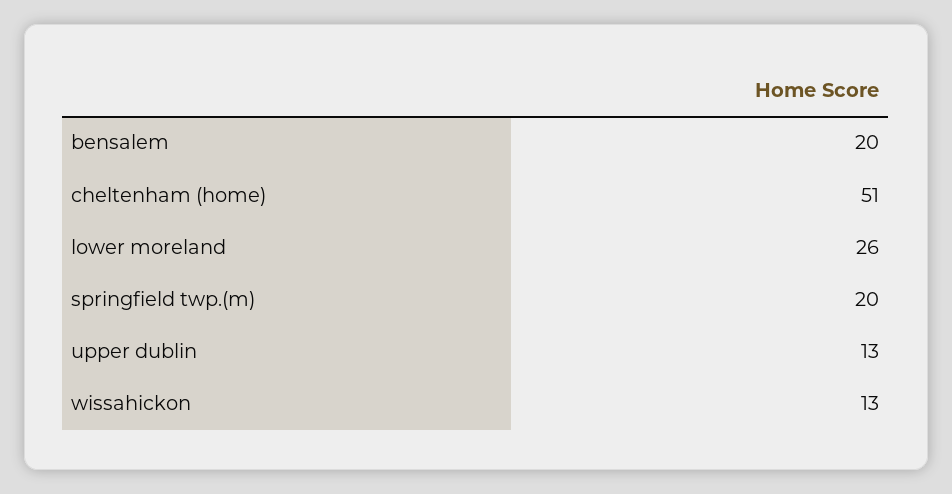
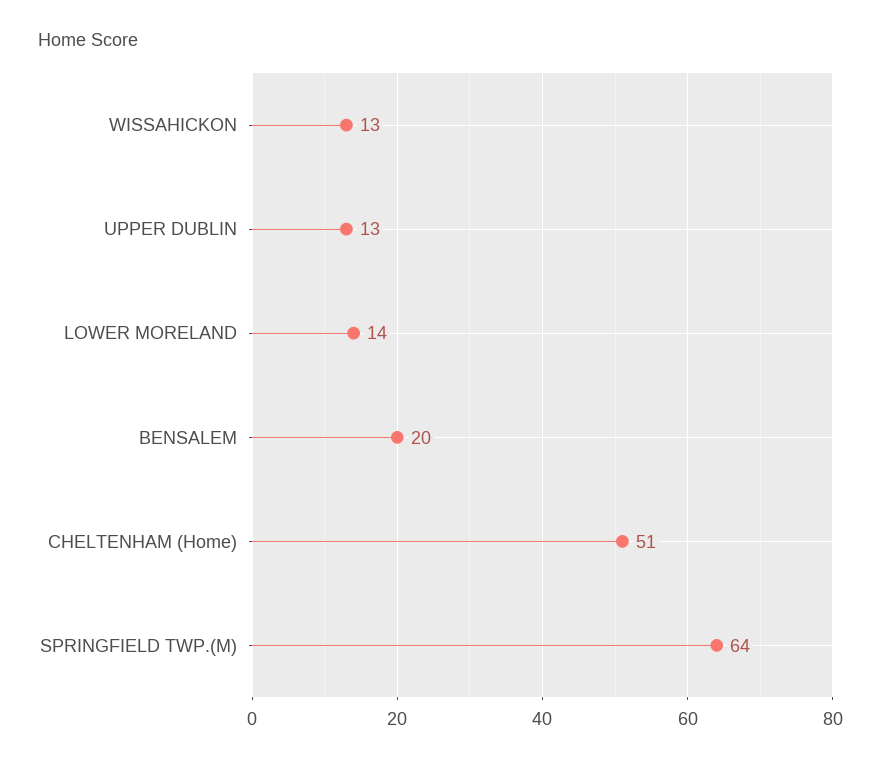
  {
    "bensalem": 20,
    "cheltenham (home)": 51,
-   "lower moreland": 26,
+   "lower moreland": 14,
-   "springfield twp.(m)": 20,
+   "springfield twp.(m)": 64,
    "upper dublin": 13,
    "wissahickon": 13
  }

